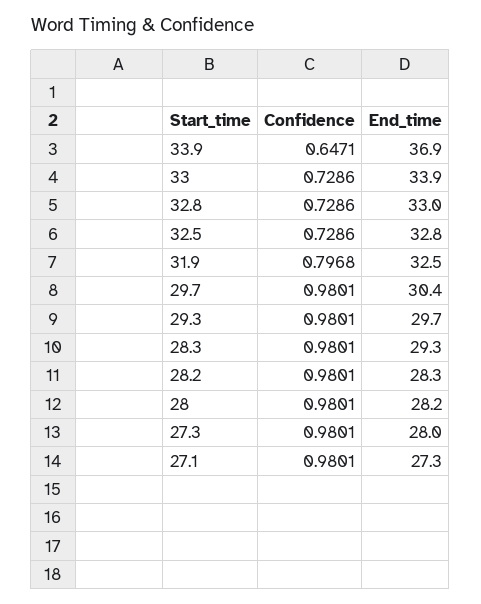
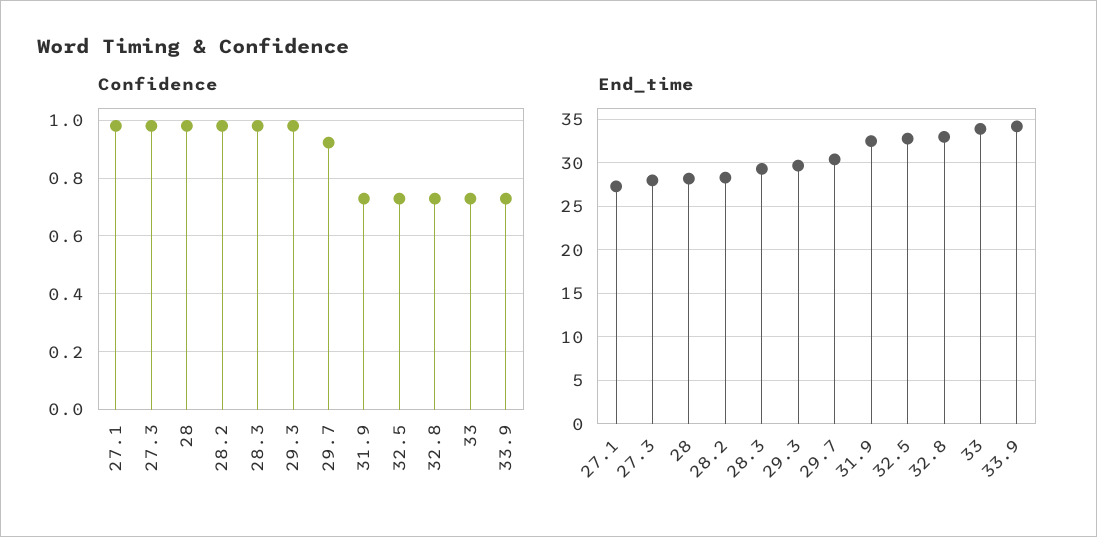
  {
    "Confidence": {
-     "33.9": 0.6471,
+     "33.9": 0.725,
      "33": 0.7286,
      "32.8": 0.7286,
      "32.5": 0.7286,
-     "31.9": 0.7968,
+     "31.9": 0.725,
-     "29.7": 0.9801,
+     "29.7": 0.925,
      "29.3": 0.9801,
      "28.3": 0.9801,
      "28.2": 0.9801,
      "28": 0.9801,
      "27.3": 0.9801,
      "27.1": 0.9801
    },
    "End_time": {
-     "33.9": 36.9,
+     "33.9": 34,
      "33": 33.9,
      "32.8": 33,
      "32.5": 32.8,
      "31.9": 32.5,
      "29.7": 30.4,
      "29.3": 29.7,
      "28.3": 29.3,
      "28.2": 28.3,
      "28": 28.2,
      "27.3": 28,
      "27.1": 27.3
    }
  }

